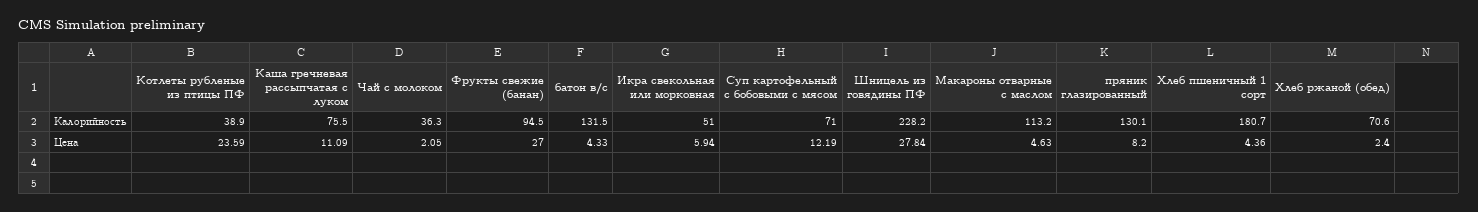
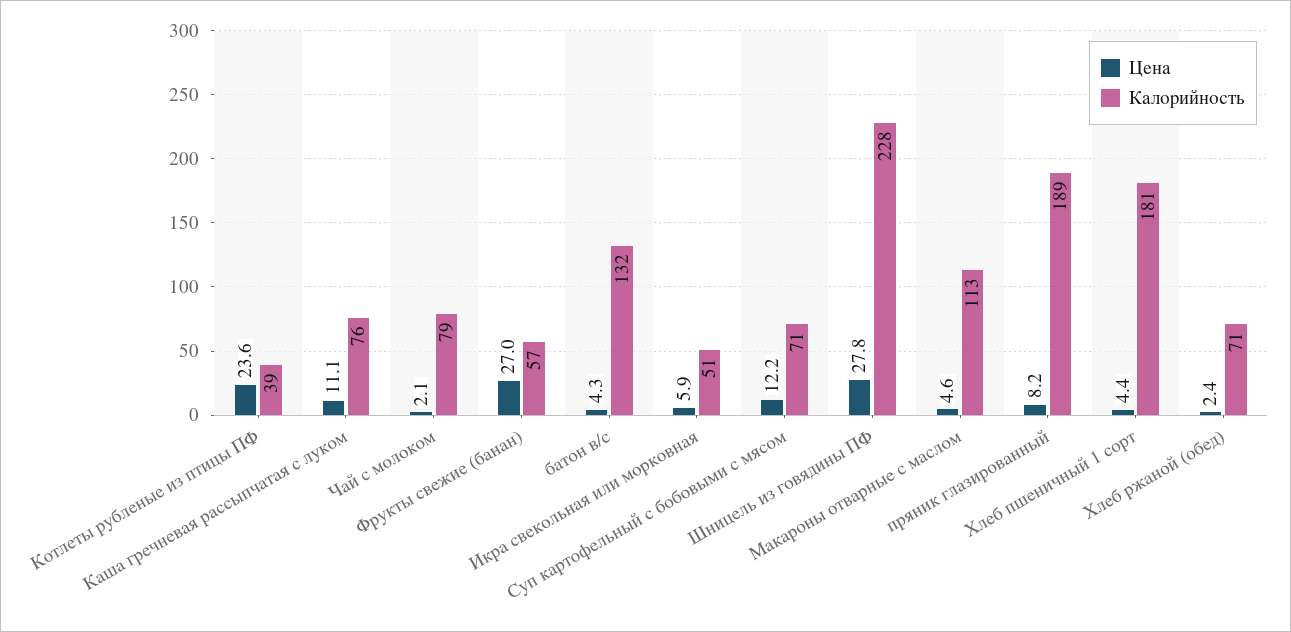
  {
    "Калорийность": {
      "Котлеты рубленые из птицы ПФ": 38.9,
      "Каша гречневая рассыпчатая с луком": 75.5,
-     "Чай с молоком": 36.3,
+     "Чай с молоком": 79,
-     "Фрукты свежие (банан)": 94.5,
+     "Фрукты свежие (банан)": 57,
      "батон в/с": 131.5,
      "Икра свекольная или морковная": 51,
      "Суп картофельный с бобовыми с мясом": 71,
      "Шницель из говядины ПФ": 228.2,
      "Макароны отварные с маслом": 113.2,
-     "пряник глазированный": 130.1,
+     "пряник глазированный": 189,
      "Хлеб пшеничный 1 сорт": 180.7,
      "Хлеб ржаной (обед)": 70.6
    },
    "Цена": {
      "Котлеты рубленые из птицы ПФ": 23.59,
      "Каша гречневая рассыпчатая с луком": 11.09,
      "Чай с молоком": 2.05,
      "Фрукты свежие (банан)": 27,
      "батон в/с": 4.33,
      "Икра свекольная или морковная": 5.94,
      "Суп картофельный с бобовыми с мясом": 12.19,
      "Шницель из говядины ПФ": 27.84,
      "Макароны отварные с маслом": 4.63,
      "пряник глазированный": 8.2,
      "Хлеб пшеничный 1 сорт": 4.36,
      "Хлеб ржаной (обед)": 2.4
    }
  }

